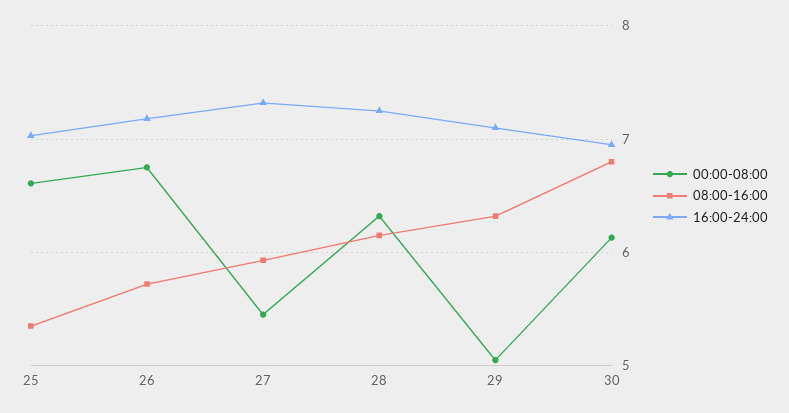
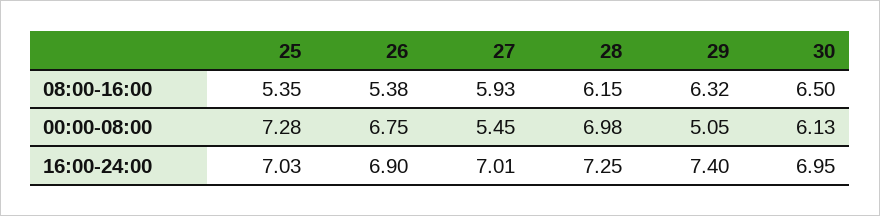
  {
    "00:00-08:00": {
-     "25": 6.6,
+     "25": 7.28,
      "26": 6.75,
      "27": 5.45,
-     "28": 6.3,
+     "28": 6.98,
      "29": 5.05,
      "30": 6.13
    },
    "08:00-16:00": {
      "25": 5.35,
-     "26": 5.7,
+     "26": 5.38,
      "27": 5.93,
      "28": 6.15,
      "29": 6.32,
-     "30": 6.8
+     "30": 6.5
    },
    "16:00-24:00": {
      "25": 7.03,
-     "26": 7.2,
+     "26": 6.9,
-     "27": 7.3,
+     "27": 7.01,
      "28": 7.25,
-     "29": 7.1,
+     "29": 7.4,
      "30": 6.95
    }
  }

